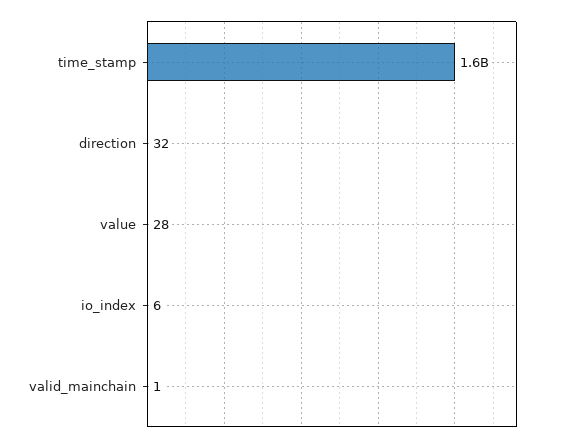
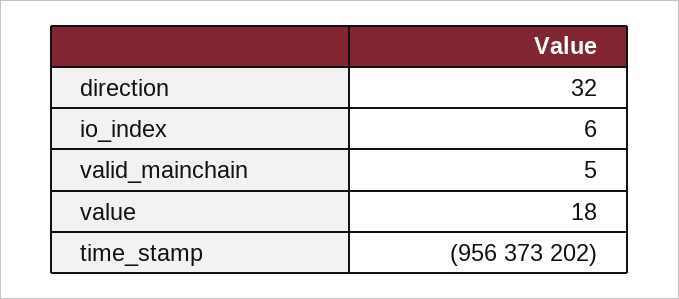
  {
-   "time_stamp": 1600000000,
+   "time_stamp": -956373202,
    "direction": 32,
-   "value": 28,
+   "value": 18,
    "io_index": 6,
-   "valid_mainchain": 1
+   "valid_mainchain": 5
  }

